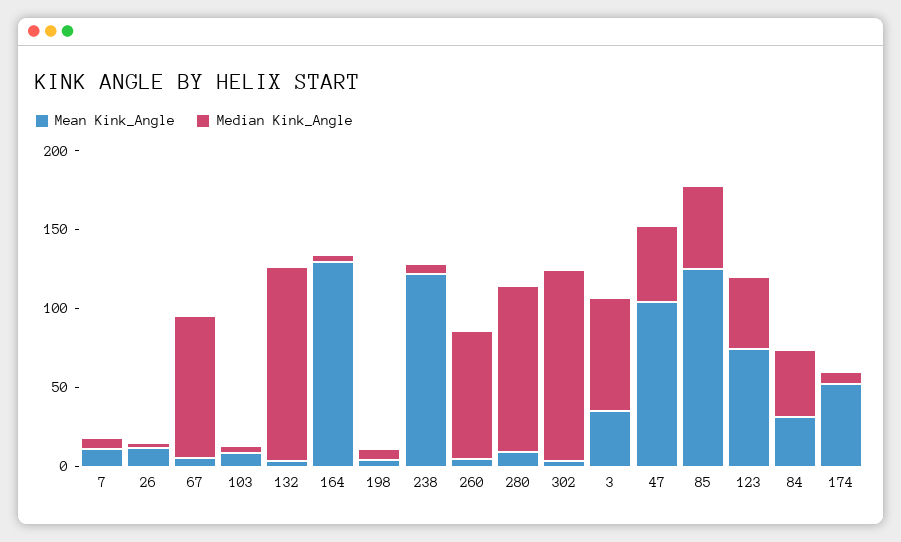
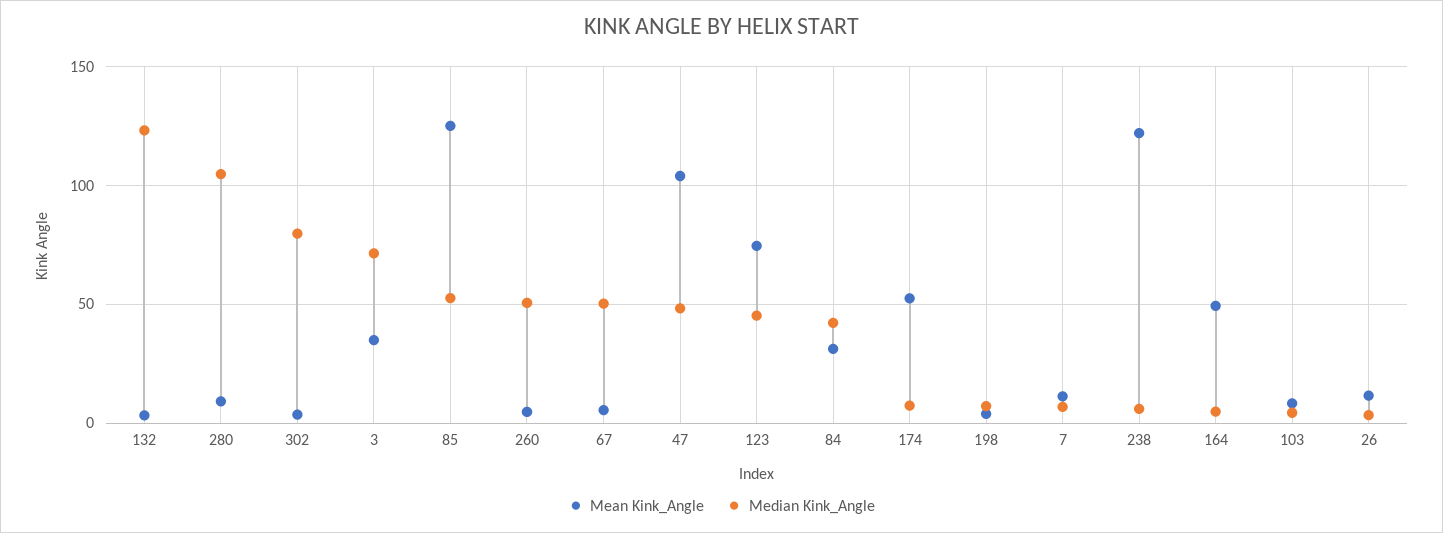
  {
    "Mean Kink_Angle": {
      "7": 10,
      "26": 10,
      "67": 5,
      "103": 10,
      "132": 5,
-     "164": 130,
+     "164": 50,
      "198": 5,
      "238": 120,
      "260": 5,
      "280": 10,
      "302": 5,
      "3": 35,
      "47": 105,
      "85": 125,
      "123": 75,
      "84": 30,
      "174": 55
    },
    "Median Kink_Angle": {
      "7": 5,
      "26": 5,
-     "67": 90,
+     "67": 50,
      "103": 5,
      "132": 125,
      "164": 5,
      "198": 5,
      "238": 5,
-     "260": 80,
+     "260": 50,
      "280": 105,
-     "302": 120,
+     "302": 80,
      "3": 70,
      "47": 50,
      "85": 55,
      "123": 45,
      "84": 40,
      "174": 10
    }
  }

